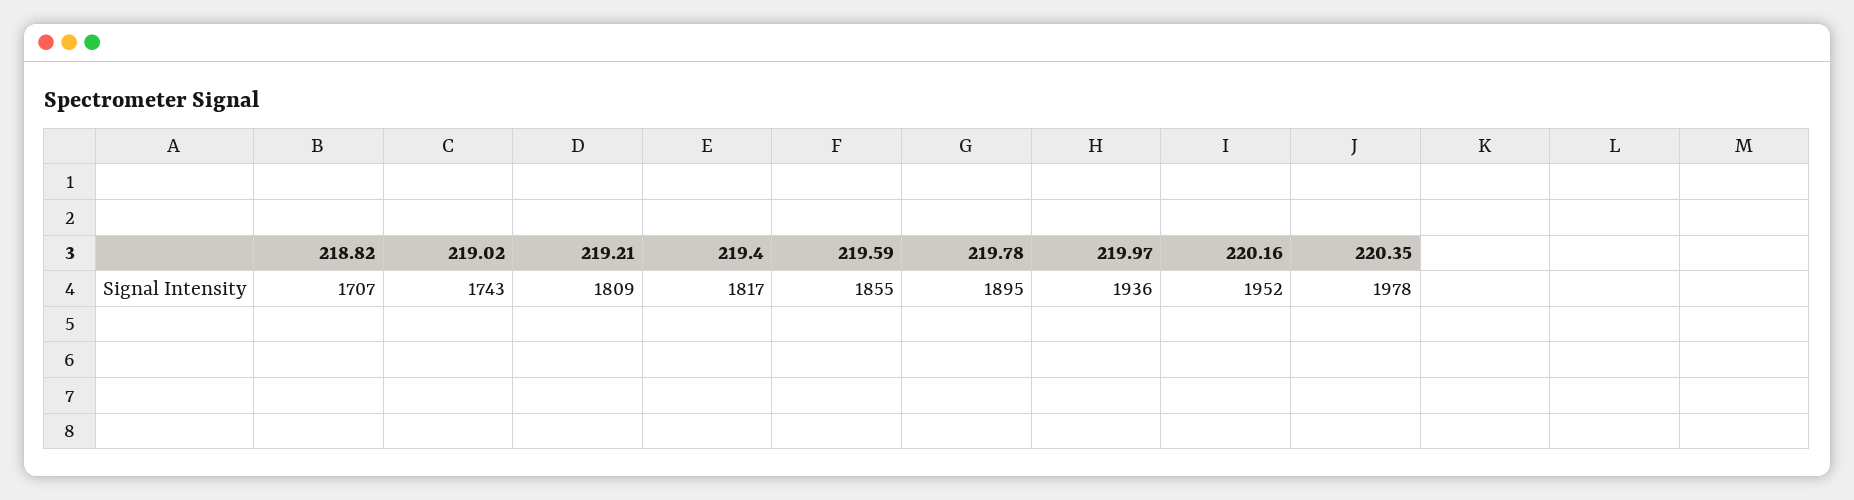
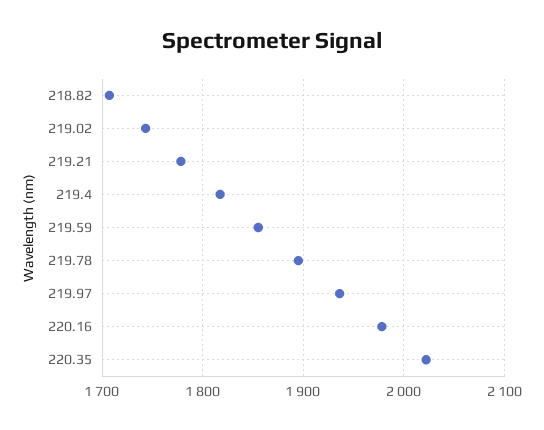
  {
    "218.82": 1707,
    "219.02": 1743,
-   "219.21": 1809,
+   "219.21": 1780,
    "219.4": 1817,
    "219.59": 1855,
    "219.78": 1895,
    "219.97": 1936,
-   "220.16": 1952,
+   "220.16": 1980,
-   "220.35": 1978
+   "220.35": 2020
  }

